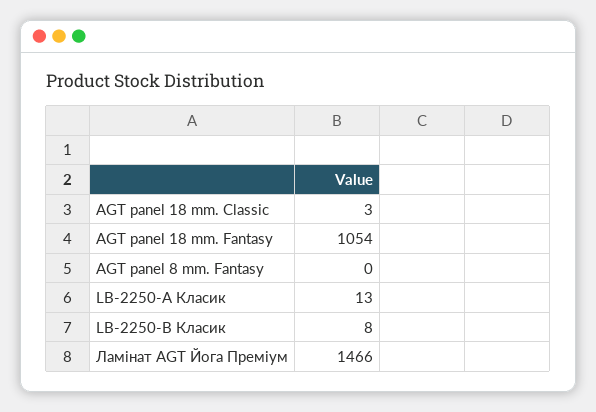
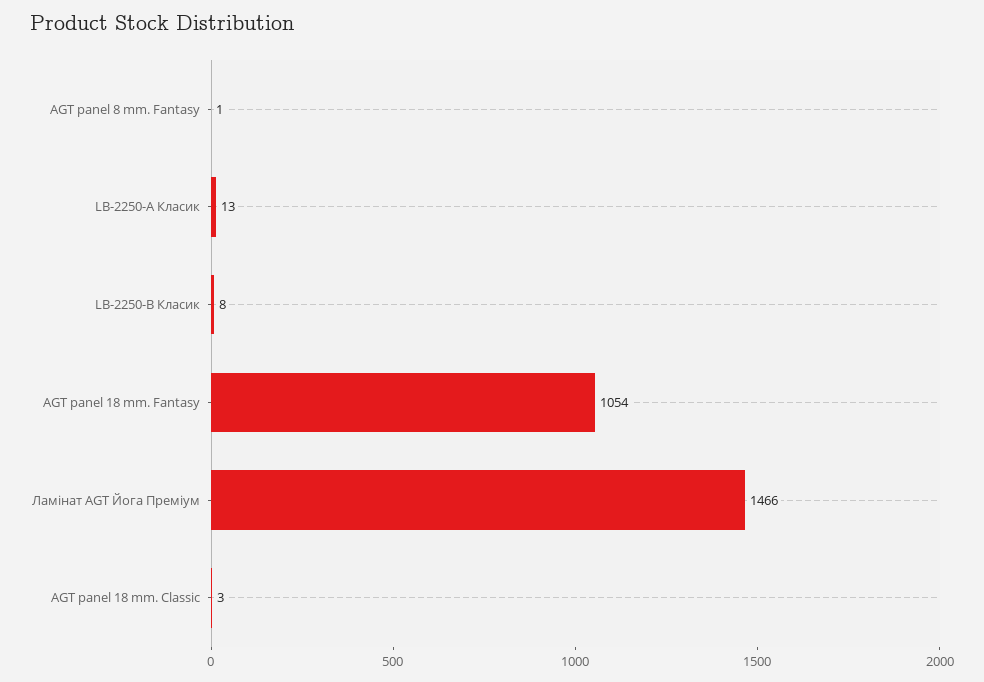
  {
    "AGT panel 18 mm. Classic": 3,
    "AGT panel 18 mm. Fantasy": 1054,
-   "AGT panel 8 mm. Fantasy": 0,
+   "AGT panel 8 mm. Fantasy": 1,
    "LB-2250-А Класик": 13,
    "LB-2250-В Класик": 8,
    "Ламінат AGT Йога Преміум": 1466
  }

